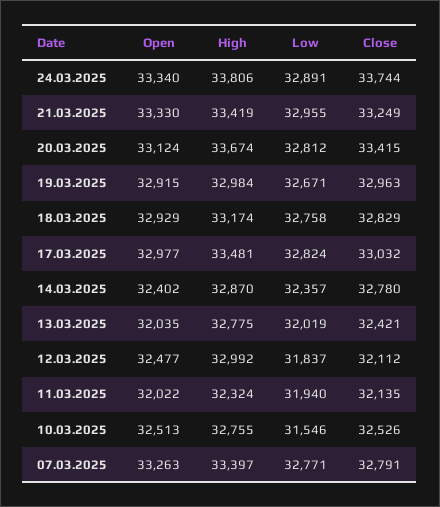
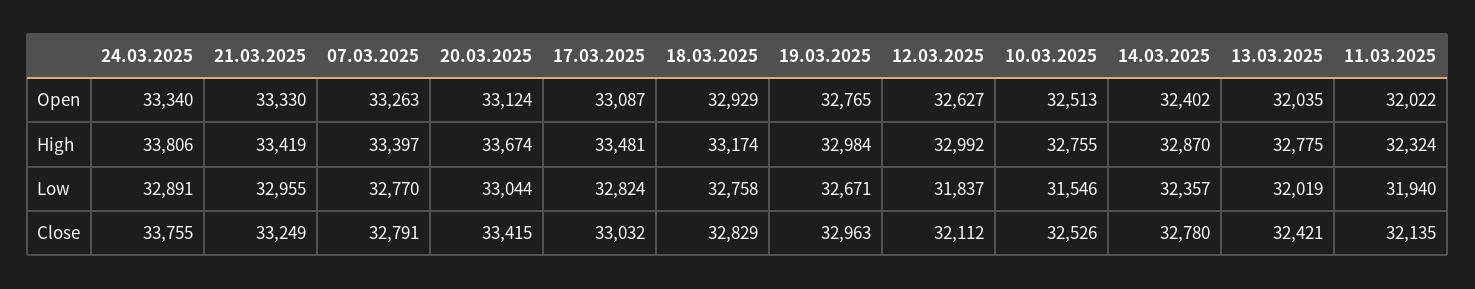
  {
    "Open": {
      "24.03.2025": 33340,
      "21.03.2025": 33330,
      "20.03.2025": 33124,
-     "19.03.2025": 32915,
+     "19.03.2025": 32765,
      "18.03.2025": 32929,
-     "17.03.2025": 32977,
+     "17.03.2025": 33087,
      "14.03.2025": 32402,
      "13.03.2025": 32035,
-     "12.03.2025": 32477,
+     "12.03.2025": 32627,
      "11.03.2025": 32022,
      "10.03.2025": 32513,
      "07.03.2025": 33263
    },
    "High": {
      "24.03.2025": 33806,
      "21.03.2025": 33419,
      "20.03.2025": 33674,
      "19.03.2025": 32984,
      "18.03.2025": 33174,
      "17.03.2025": 33481,
      "14.03.2025": 32870,
      "13.03.2025": 32775,
      "12.03.2025": 32992,
      "11.03.2025": 32324,
      "10.03.2025": 32755,
      "07.03.2025": 33397
    },
    "Low": {
      "24.03.2025": 32891,
      "21.03.2025": 32955,
-     "20.03.2025": 32812,
+     "20.03.2025": 33044,
      "19.03.2025": 32671,
      "18.03.2025": 32758,
      "17.03.2025": 32824,
      "14.03.2025": 32357,
      "13.03.2025": 32019,
      "12.03.2025": 31837,
      "11.03.2025": 31940,
      "10.03.2025": 31546,
-     "07.03.2025": 32771
+     "07.03.2025": 32770
    },
    "Close": {
-     "24.03.2025": 33744,
+     "24.03.2025": 33755,
      "21.03.2025": 33249,
      "20.03.2025": 33415,
      "19.03.2025": 32963,
      "18.03.2025": 32829,
      "17.03.2025": 33032,
      "14.03.2025": 32780,
      "13.03.2025": 32421,
      "12.03.2025": 32112,
      "11.03.2025": 32135,
      "10.03.2025": 32526,
      "07.03.2025": 32791
    }
  }

